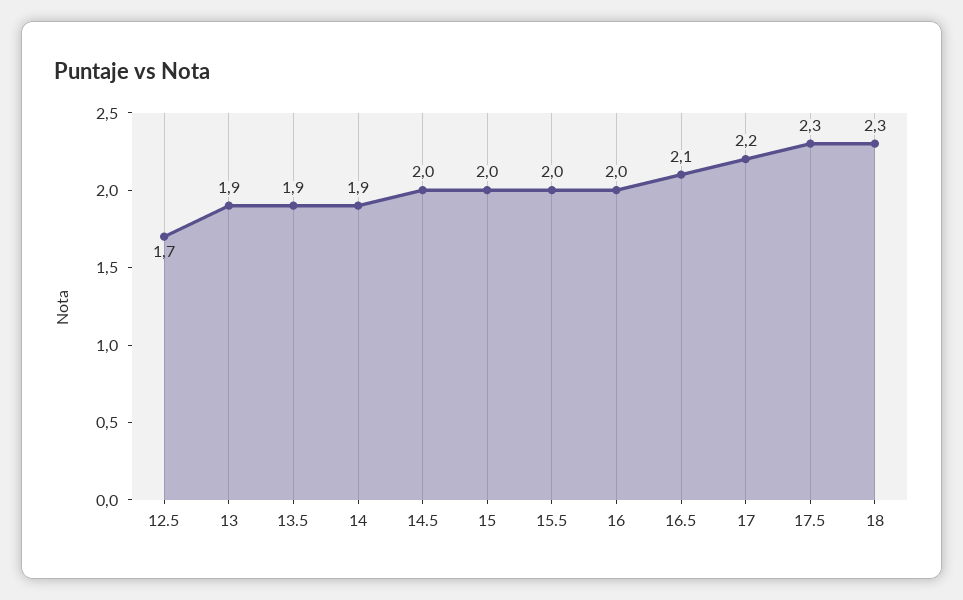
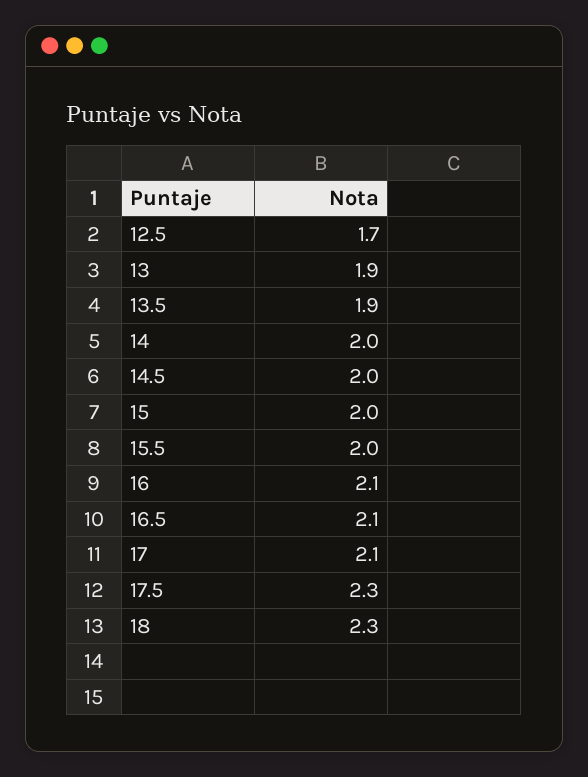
  {
    "12.5": 1.7,
    "13": 1.9,
    "13.5": 1.9,
-   "14": 1.9,
+   "14": 2,
    "14.5": 2,
    "15": 2,
    "15.5": 2,
-   "16": 2,
+   "16": 2.1,
    "16.5": 2.1,
-   "17": 2.2,
+   "17": 2.1,
    "17.5": 2.3,
    "18": 2.3
  }

